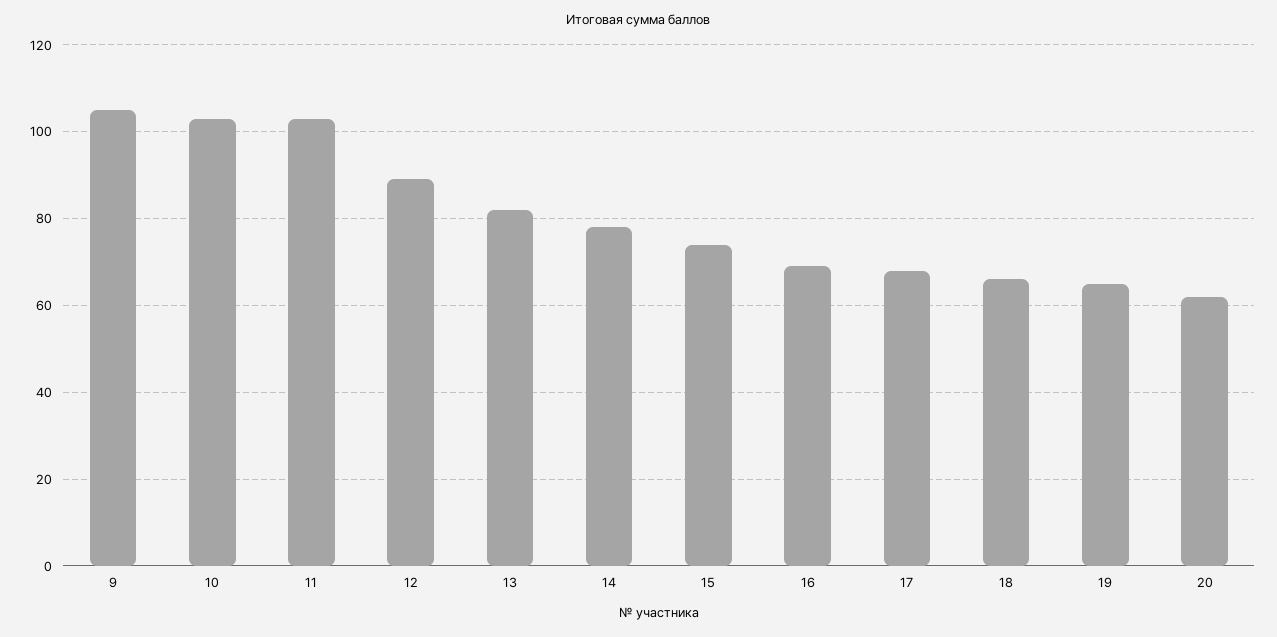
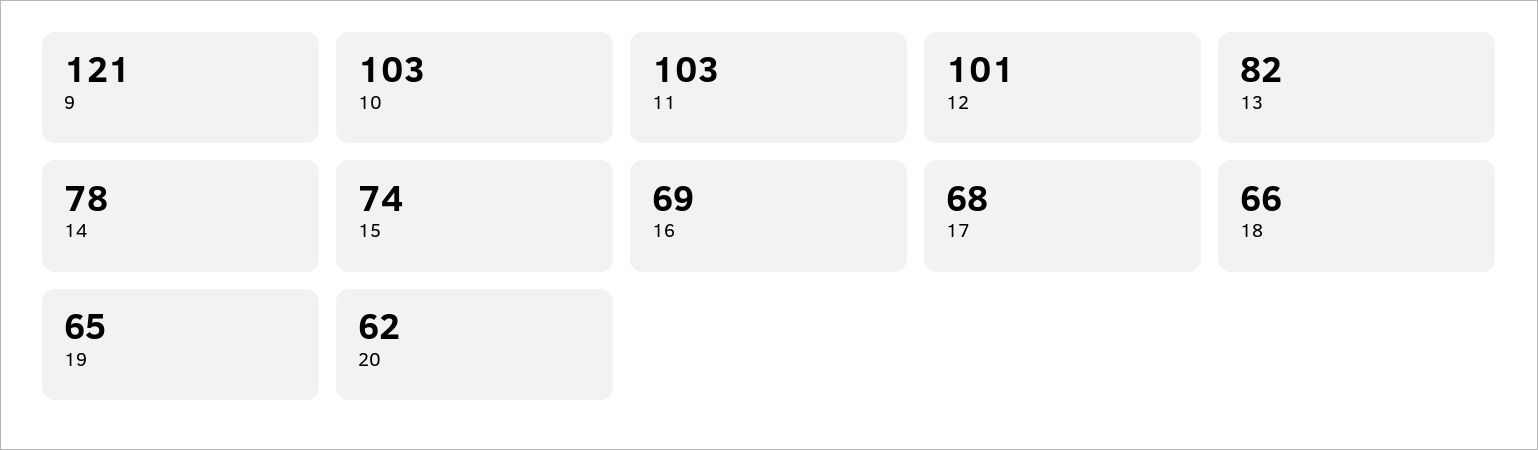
  {
-   "9": 105,
+   "9": 121,
    "10": 103,
    "11": 103,
-   "12": 90,
+   "12": 101,
    "13": 82,
    "14": 78,
    "15": 74,
    "16": 69,
    "17": 68,
    "18": 66,
    "19": 65,
    "20": 62
  }

